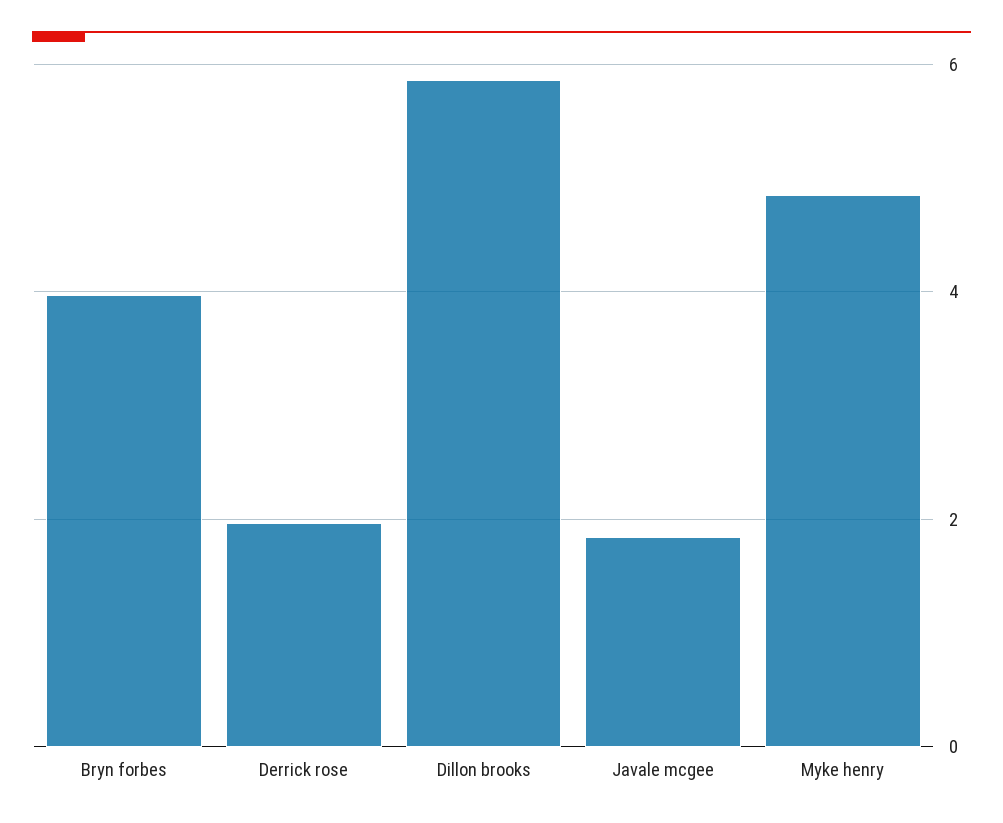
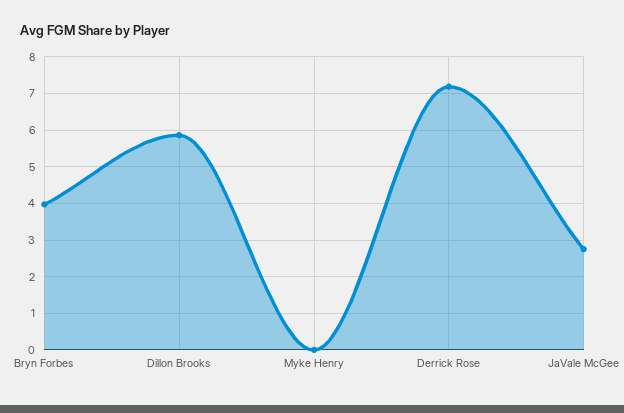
  {
    "Bryn forbes": 4,
-   "Derrick rose": 2,
+   "Derrick rose": 7.2,
    "Dillon brooks": 5.8,
-   "Javale mcgee": 1.8,
+   "Javale mcgee": 2.8,
-   "Myke henry": 4.8
+   "Myke henry": 0
  }

